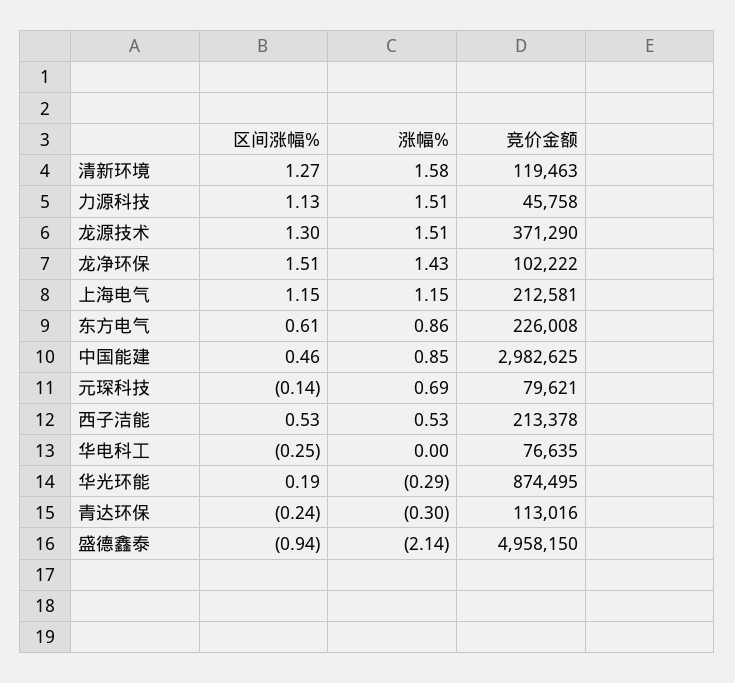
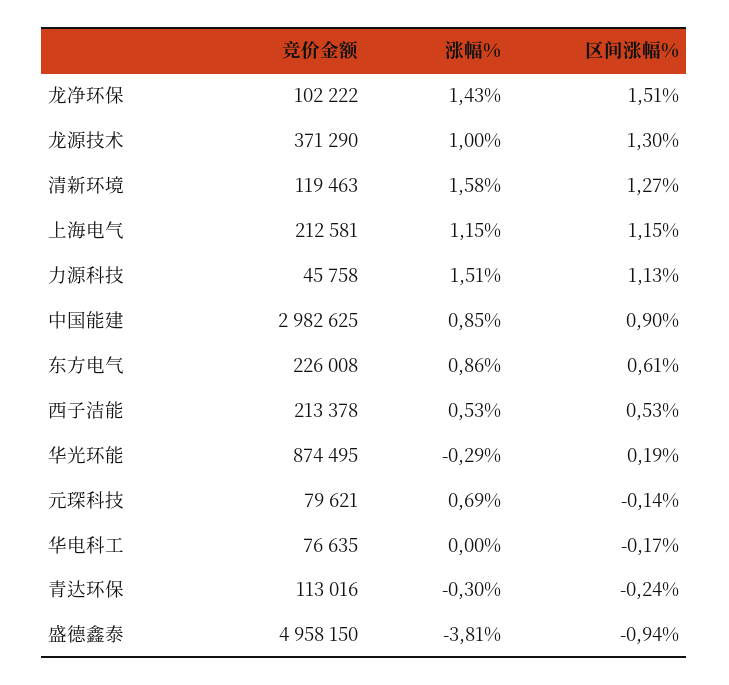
  {
    "区间涨幅%": {
      "清新环境": 1.27,
      "力源科技": 1.13,
      "龙源技术": 1.3,
      "龙净环保": 1.51,
      "上海电气": 1.15,
      "东方电气": 0.61,
-     "中国能建": 0.46,
+     "中国能建": 0.9,
      "元琛科技": -0.14,
      "西子洁能": 0.53,
-     "华电科工": -0.25,
+     "华电科工": -0.17,
      "华光环能": 0.19,
      "青达环保": -0.24,
      "盛德鑫泰": -0.94
    },
    "涨幅%": {
      "清新环境": 1.58,
      "力源科技": 1.51,
-     "龙源技术": 1.51,
+     "龙源技术": 1,
      "龙净环保": 1.43,
      "上海电气": 1.15,
      "东方电气": 0.86,
      "中国能建": 0.85,
      "元琛科技": 0.69,
      "西子洁能": 0.53,
      "华电科工": 0,
      "华光环能": -0.29,
      "青达环保": -0.3,
-     "盛德鑫泰": -2.14
+     "盛德鑫泰": -3.81
    },
    "竞价金额": {
      "清新环境": 119463,
      "力源科技": 45758,
      "龙源技术": 371290,
      "龙净环保": 102222,
      "上海电气": 212581,
      "东方电气": 226008,
      "中国能建": 2982625,
      "元琛科技": 79621,
      "西子洁能": 213378,
      "华电科工": 76635,
      "华光环能": 874495,
      "青达环保": 113016,
      "盛德鑫泰": 4958150
    }
  }

